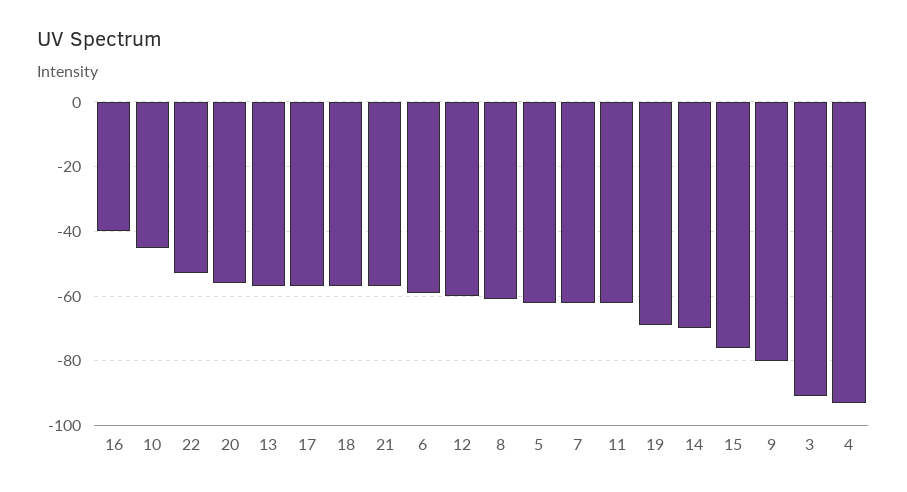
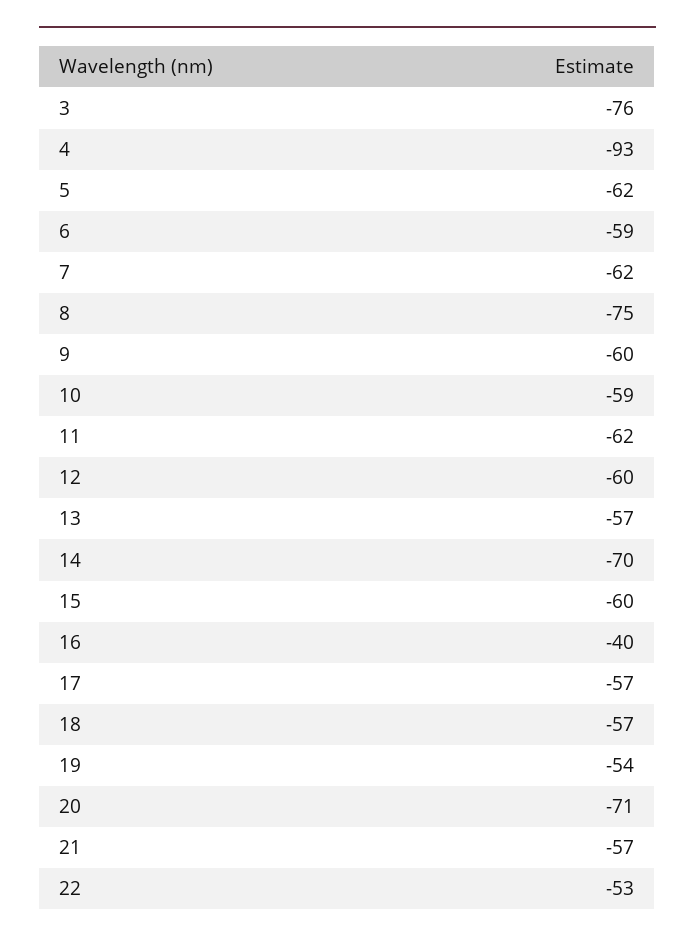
  {
    "16": -40,
-   "10": -45,
+   "10": -59,
    "22": -53,
-   "20": -55,
+   "20": -71,
    "13": -57,
    "17": -57,
    "18": -57,
    "21": -57,
    "6": -59,
    "12": -60,
-   "8": -60,
+   "8": -75,
    "5": -62,
    "7": -62,
    "11": -62,
-   "19": -70,
+   "19": -54,
    "14": -70,
-   "15": -75,
+   "15": -60,
-   "9": -80,
+   "9": -60,
-   "3": -90,
+   "3": -76,
    "4": -93
  }

